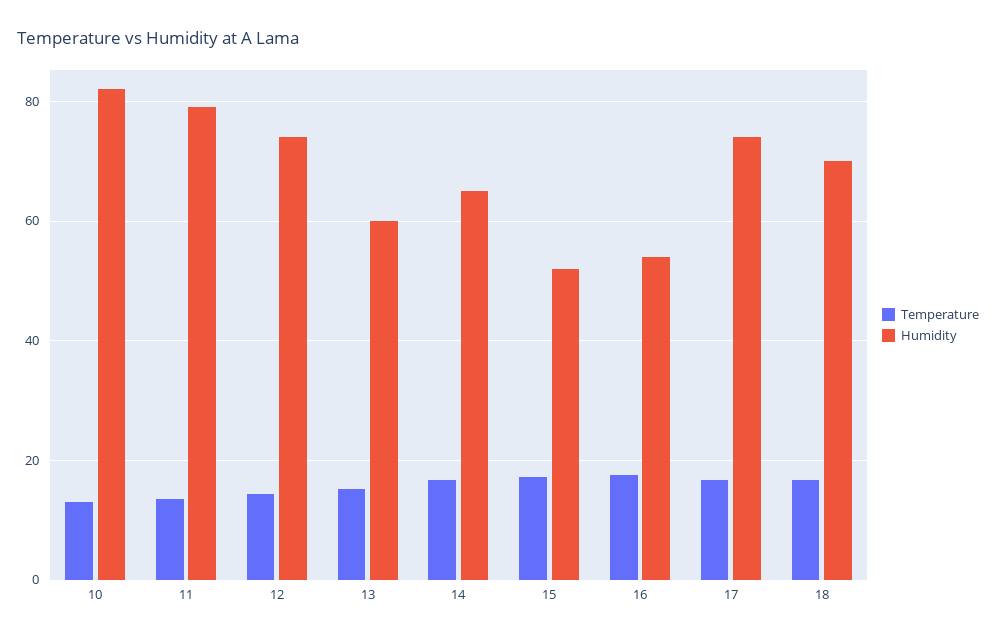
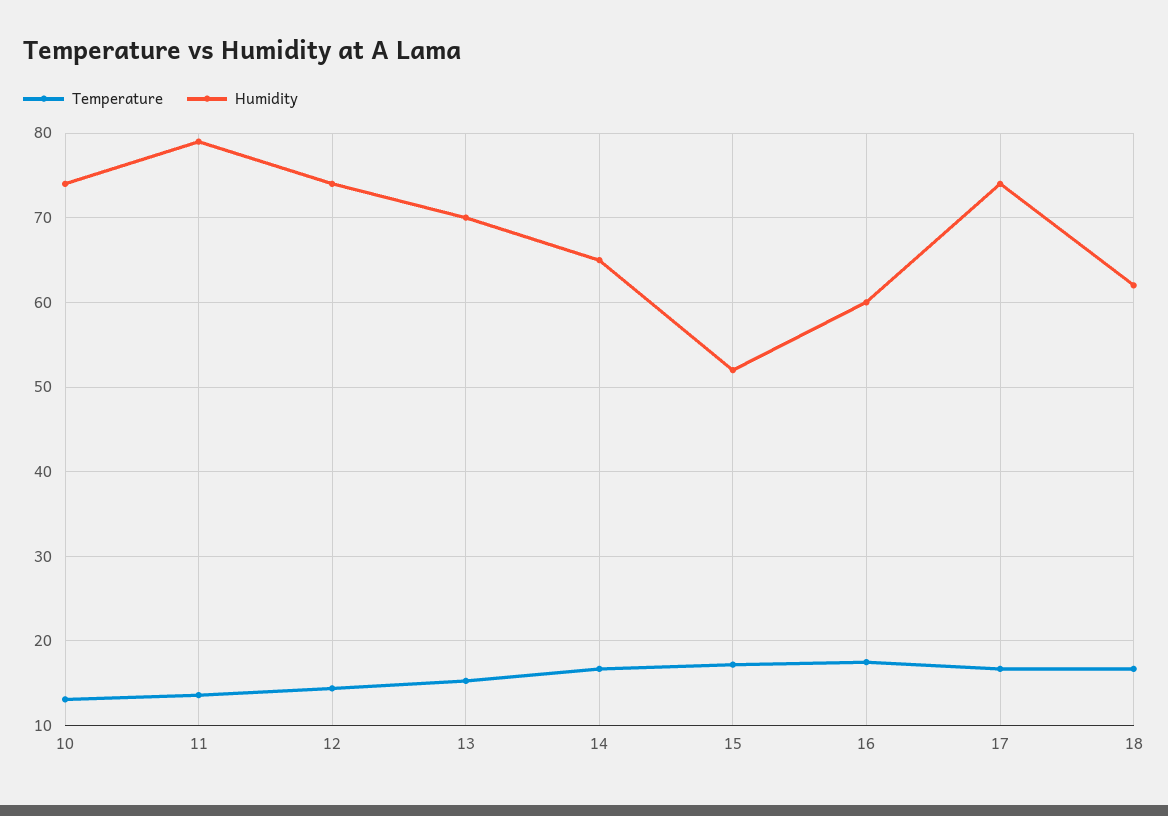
  {
    "Temperature": {
      "10": 13,
      "11": 14,
      "12": 14,
      "13": 15,
      "14": 17,
      "15": 17,
      "16": 18,
      "17": 17,
      "18": 17
    },
    "Humidity": {
-     "10": 82,
+     "10": 74,
      "11": 79,
      "12": 74,
-     "13": 60,
+     "13": 70,
      "14": 65,
      "15": 52,
-     "16": 54,
+     "16": 60,
      "17": 74,
-     "18": 70
+     "18": 62
    }
  }

